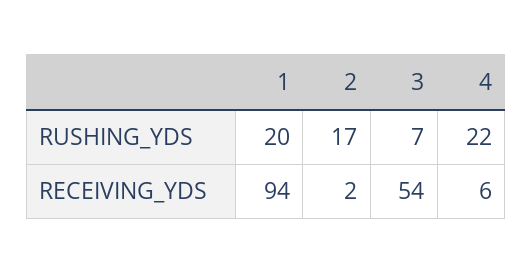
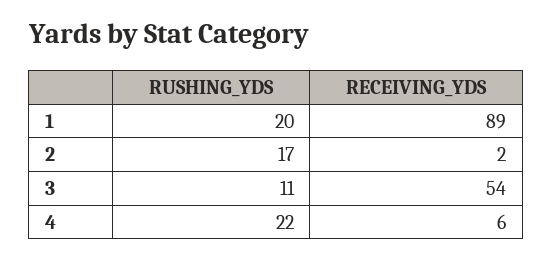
  {
    "1": {
      "RUSHING_YDS": 20,
-     "RECEIVING_YDS": 94
+     "RECEIVING_YDS": 89
    },
    "2": {
      "RUSHING_YDS": 17,
      "RECEIVING_YDS": 2
    },
    "3": {
-     "RUSHING_YDS": 7,
+     "RUSHING_YDS": 11,
      "RECEIVING_YDS": 54
    },
    "4": {
      "RUSHING_YDS": 22,
      "RECEIVING_YDS": 6
    }
  }

